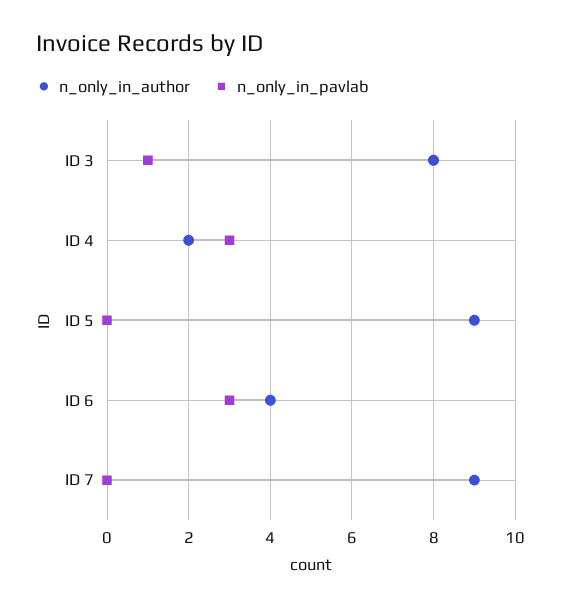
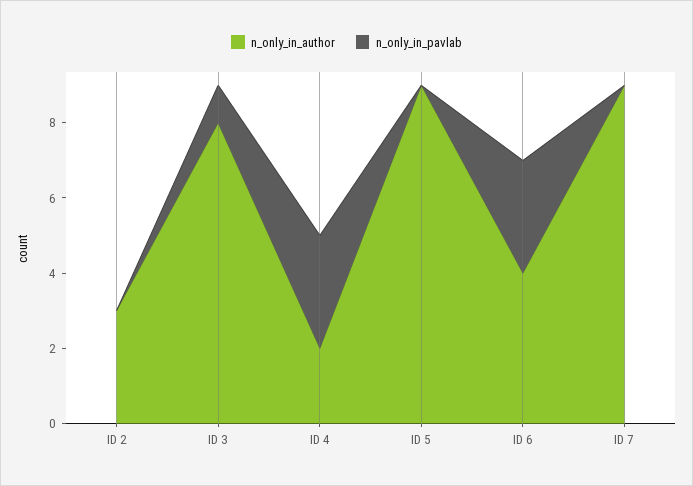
  {
    "n_only_in_author": {
      "ID 3": 8,
      "ID 4": 2,
      "ID 5": 9,
      "ID 6": 4,
-     "ID 7": 9
+     "ID 7": 9,
+     "ID 2": 3
    },
    "n_only_in_pavlab": {
      "ID 3": 1,
      "ID 4": 3,
      "ID 5": 0,
      "ID 6": 3,
-     "ID 7": 0
+     "ID 7": 0,
+     "ID 2": 0
    }
  }

